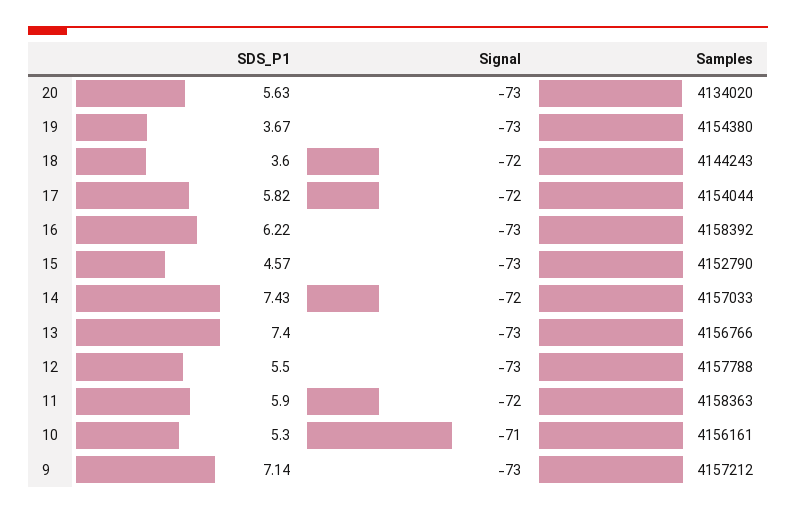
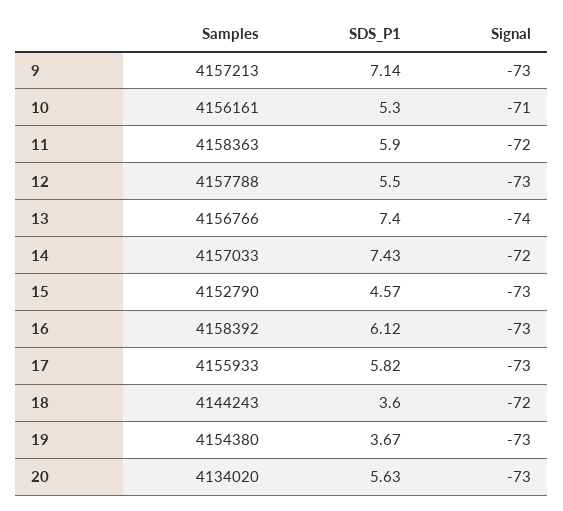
  {
    "SDS_P1": {
      "20": 5.63,
      "19": 3.67,
      "18": 3.6,
      "17": 5.82,
-     "16": 6.22,
+     "16": 6.12,
      "15": 4.57,
      "14": 7.43,
      "13": 7.4,
      "12": 5.5,
      "11": 5.9,
      "10": 5.3,
      "9": 7.14
    },
    "Signal": {
      "20": -73,
      "19": -73,
      "18": -72,
-     "17": -72,
+     "17": -73,
      "16": -73,
      "15": -73,
      "14": -72,
-     "13": -73,
+     "13": -74,
      "12": -73,
      "11": -72,
      "10": -71,
      "9": -73
    },
    "Samples": {
      "20": 4134020,
      "19": 4154380,
      "18": 4144243,
-     "17": 4154044,
+     "17": 4155933,
      "16": 4158392,
      "15": 4152790,
      "14": 4157033,
      "13": 4156766,
      "12": 4157788,
      "11": 4158363,
      "10": 4156161,
-     "9": 4157212
+     "9": 4157213
    }
  }

